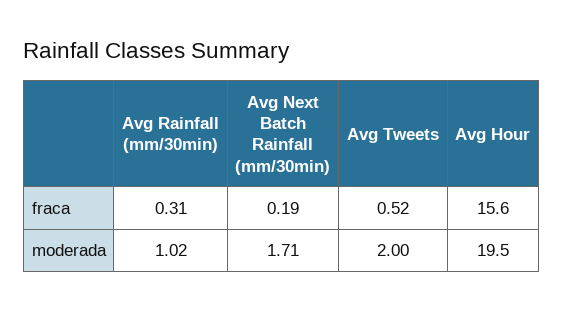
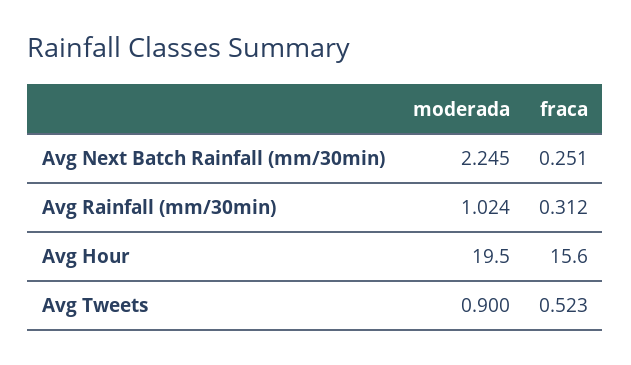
  {
    "Avg Rainfall (mm/30min)": {
      "fraca": 0.312,
      "moderada": 1.024
    },
    "Avg Next Batch Rainfall (mm/30min)": {
-     "fraca": 0.19,
+     "fraca": 0.251,
-     "moderada": 1.71
+     "moderada": 2.245
    },
    "Avg Tweets": {
      "fraca": 0.523,
-     "moderada": 2
+     "moderada": 0.9
    },
    "Avg Hour": {
      "fraca": 15.6,
      "moderada": 19.5
    }
  }

